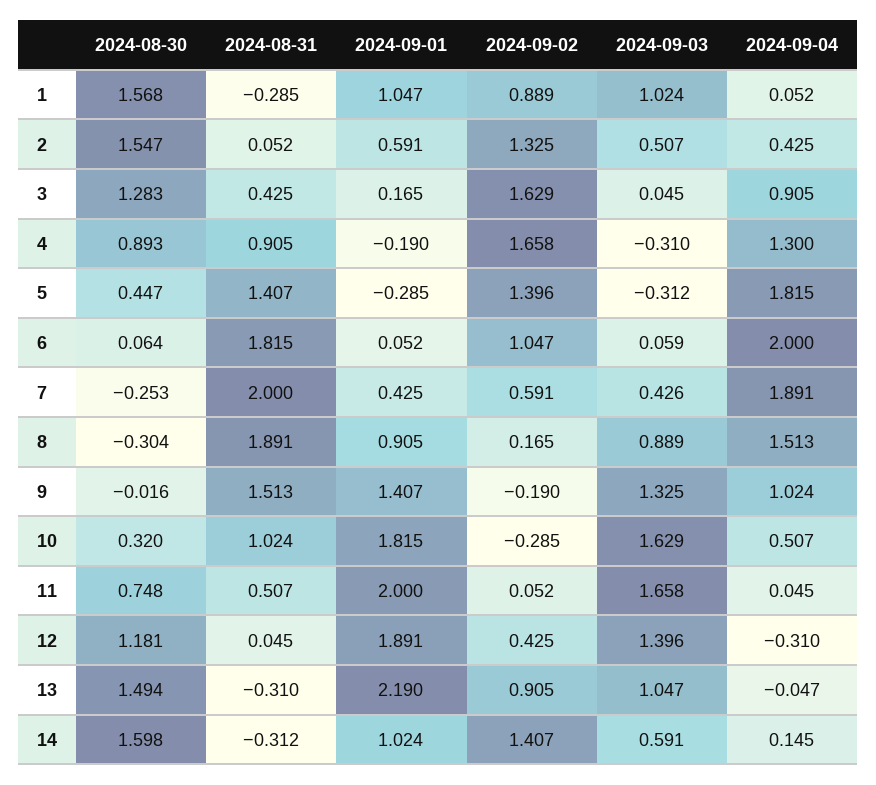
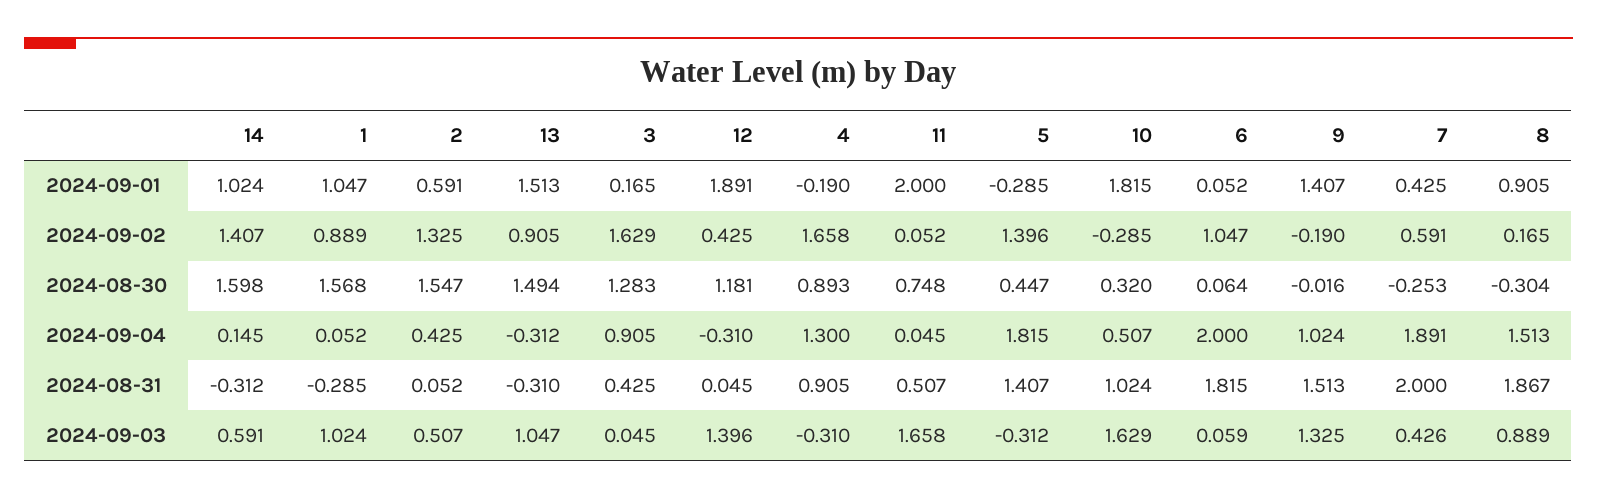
  {
    "2024-08-30": {
      "1": 1.568,
      "2": 1.547,
      "3": 1.283,
      "4": 0.893,
      "5": 0.447,
      "6": 0.064,
      "7": -0.253,
      "8": -0.304,
      "9": -0.016,
      "10": 0.32,
      "11": 0.748,
      "12": 1.181,
      "13": 1.494,
      "14": 1.598
    },
    "2024-08-31": {
      "1": -0.285,
      "2": 0.052,
      "3": 0.425,
      "4": 0.905,
      "5": 1.407,
      "6": 1.815,
      "7": 2,
-     "8": 1.891,
+     "8": 1.867,
      "9": 1.513,
      "10": 1.024,
      "11": 0.507,
      "12": 0.045,
      "13": -0.31,
      "14": -0.312
    },
    "2024-09-01": {
      "1": 1.047,
      "2": 0.591,
      "3": 0.165,
      "4": -0.19,
      "5": -0.285,
      "6": 0.052,
      "7": 0.425,
      "8": 0.905,
      "9": 1.407,
      "10": 1.815,
      "11": 2,
      "12": 1.891,
-     "13": 2.19,
+     "13": 1.513,
      "14": 1.024
    },
    "2024-09-02": {
      "1": 0.889,
      "2": 1.325,
      "3": 1.629,
      "4": 1.658,
      "5": 1.396,
      "6": 1.047,
      "7": 0.591,
      "8": 0.165,
      "9": -0.19,
      "10": -0.285,
      "11": 0.052,
      "12": 0.425,
      "13": 0.905,
      "14": 1.407
    },
    "2024-09-03": {
      "1": 1.024,
      "2": 0.507,
      "3": 0.045,
      "4": -0.31,
      "5": -0.312,
      "6": 0.059,
      "7": 0.426,
      "8": 0.889,
      "9": 1.325,
      "10": 1.629,
      "11": 1.658,
      "12": 1.396,
      "13": 1.047,
      "14": 0.591
    },
    "2024-09-04": {
      "1": 0.052,
      "2": 0.425,
      "3": 0.905,
      "4": 1.3,
      "5": 1.815,
      "6": 2,
      "7": 1.891,
      "8": 1.513,
      "9": 1.024,
      "10": 0.507,
      "11": 0.045,
      "12": -0.31,
-     "13": -0.047,
+     "13": -0.312,
      "14": 0.145
    }
  }

